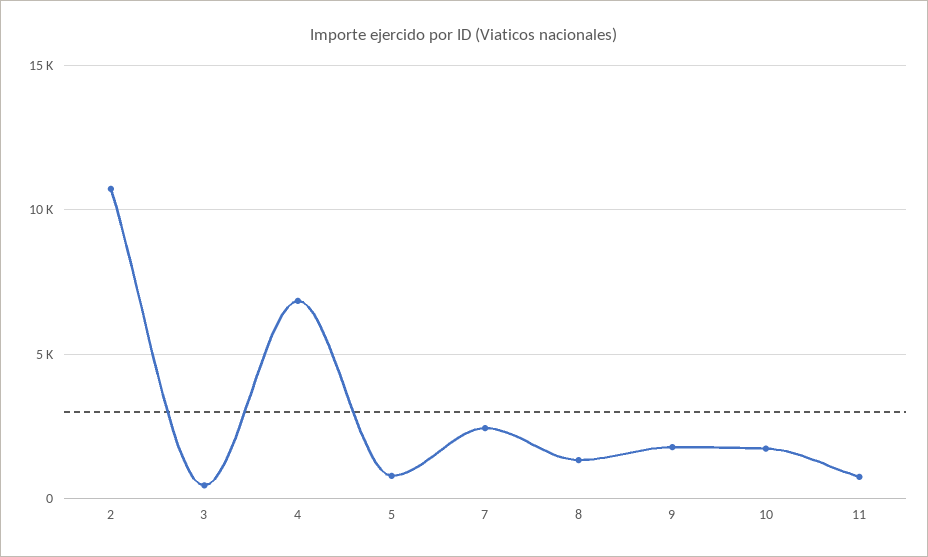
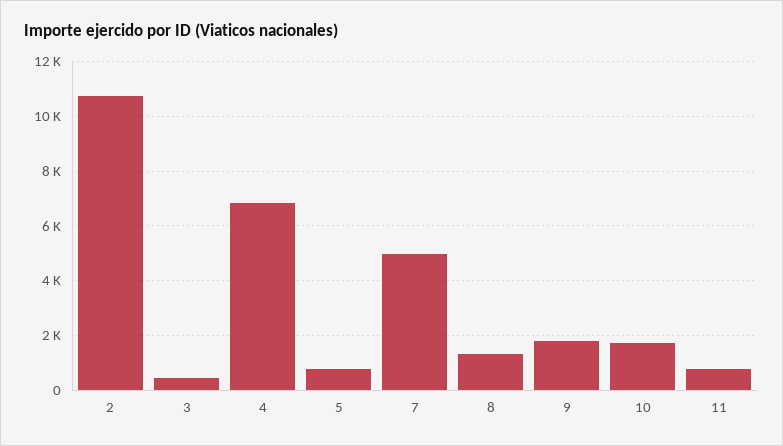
  {
    "2": 10750,
    "3": 500,
    "4": 6750,
    "5": 750,
-   "7": 2500,
+   "7": 5000,
    "8": 1250,
    "9": 1750,
    "10": 1750,
    "11": 750
  }

